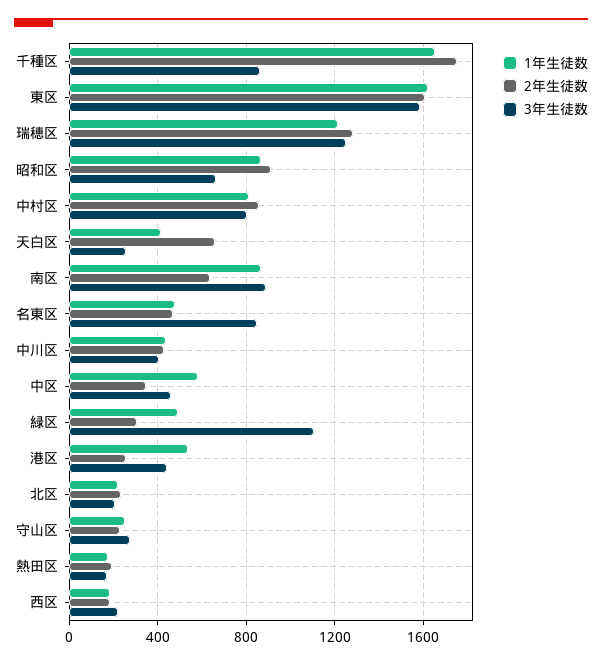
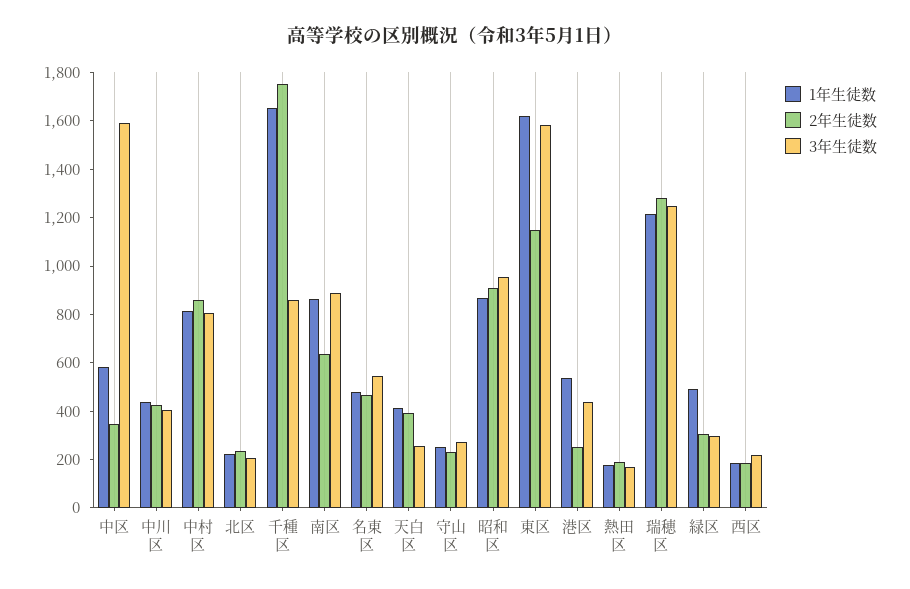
  {
    "1年生徒数": {
      "千種区": 1650,
      "東区": 1600,
      "瑞穂区": 1200,
      "昭和区": 850,
      "中村区": 800,
      "天白区": 400,
      "南区": 850,
      "名東区": 500,
      "中川区": 450,
      "中区": 600,
      "緑区": 500,
      "港区": 550,
      "北区": 200,
      "守山区": 250,
      "熱田区": 200,
      "西区": 200
    },
    "2年生徒数": {
      "千種区": 1750,
-     "東区": 1600,
+     "東区": 1150,
      "瑞穂区": 1300,
      "昭和区": 900,
      "中村区": 850,
-     "天白区": 650,
+     "天白区": 400,
      "南区": 650,
      "名東区": 450,
      "中川区": 450,
      "中区": 350,
      "緑区": 300,
      "港区": 250,
      "北区": 250,
      "守山区": 250,
      "熱田区": 200,
      "西区": 200
    },
    "3年生徒数": {
      "千種区": 850,
      "東区": 1600,
      "瑞穂区": 1250,
-     "昭和区": 650,
+     "昭和区": 950,
      "中村区": 800,
      "天白区": 250,
      "南区": 900,
-     "名東区": 850,
+     "名東区": 550,
      "中川区": 400,
-     "中区": 450,
+     "中区": 1600,
-     "緑区": 1100,
+     "緑区": 300,
      "港区": 450,
      "北区": 200,
      "守山区": 250,
      "熱田区": 150,
      "西区": 200
    }
  }

